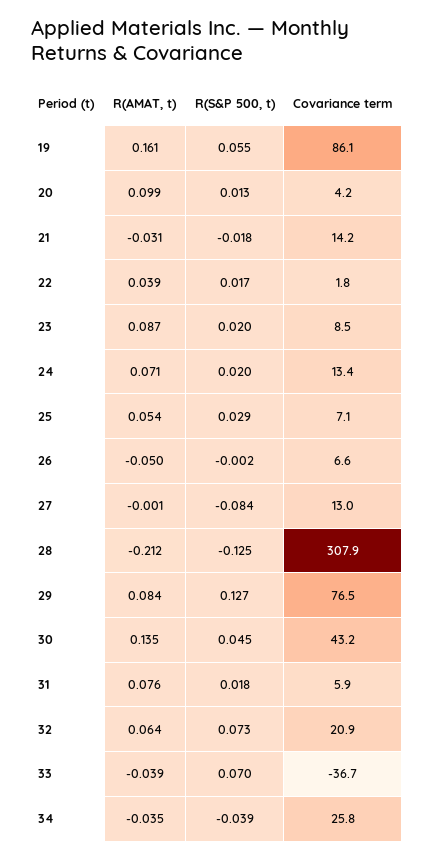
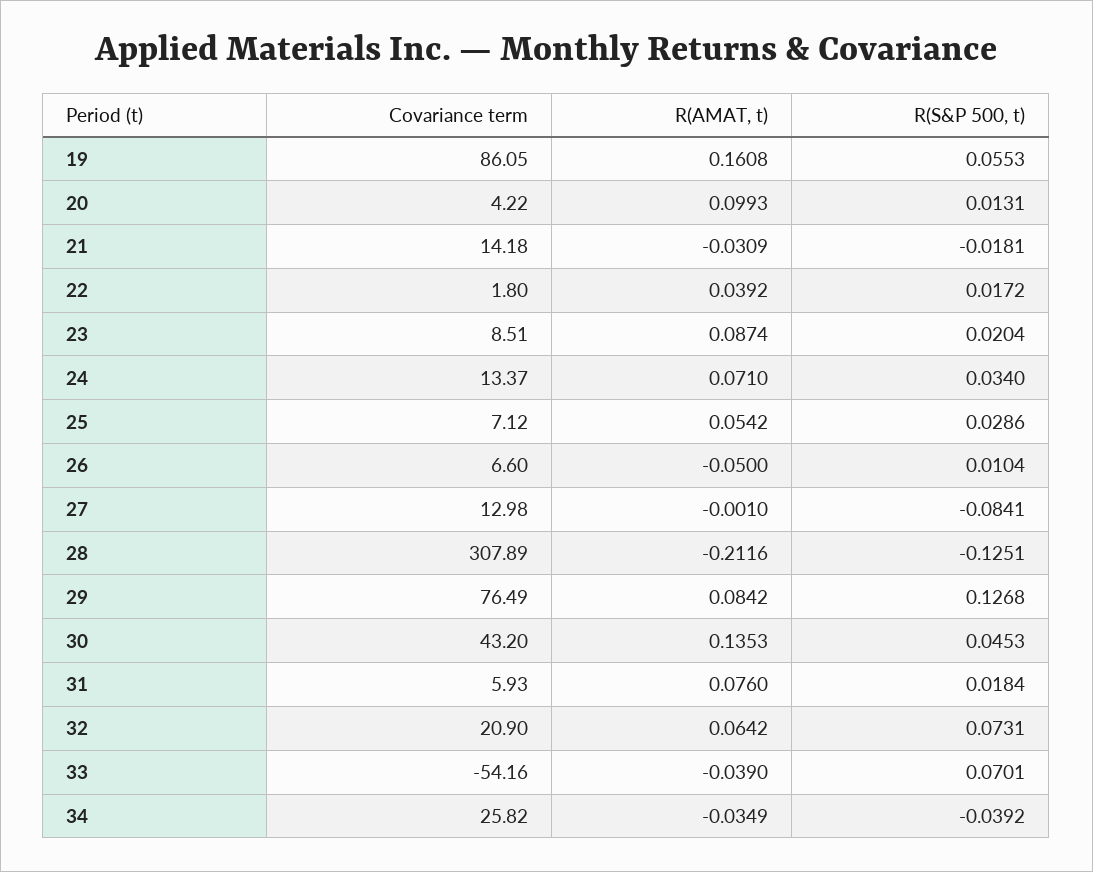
  {
    "R(AMAT, t)": {
      "19": 0.1608,
      "20": 0.0993,
      "21": -0.0309,
      "22": 0.0392,
      "23": 0.0874,
      "24": 0.071,
      "25": 0.0542,
      "26": -0.05,
      "27": -0.001,
      "28": -0.2116,
      "29": 0.0842,
      "30": 0.1353,
      "31": 0.076,
      "32": 0.0642,
      "33": -0.039,
      "34": -0.0349
    },
    "R(S&P 500, t)": {
      "19": 0.0553,
      "20": 0.0131,
      "21": -0.0181,
      "22": 0.0172,
      "23": 0.0204,
-     "24": 0.02,
+     "24": 0.034,
      "25": 0.0286,
-     "26": -0.002,
+     "26": 0.0104,
      "27": -0.0841,
      "28": -0.1251,
      "29": 0.1268,
      "30": 0.0453,
      "31": 0.0184,
      "32": 0.0731,
      "33": 0.0701,
      "34": -0.0392
    },
    "Covariance term": {
      "19": 86.05,
      "20": 4.22,
      "21": 14.18,
      "22": 1.8,
      "23": 8.51,
      "24": 13.37,
      "25": 7.12,
      "26": 6.6,
      "27": 12.98,
      "28": 307.89,
      "29": 76.49,
      "30": 43.2,
      "31": 5.93,
      "32": 20.9,
-     "33": -36.7,
+     "33": -54.16,
      "34": 25.82
    }
  }

